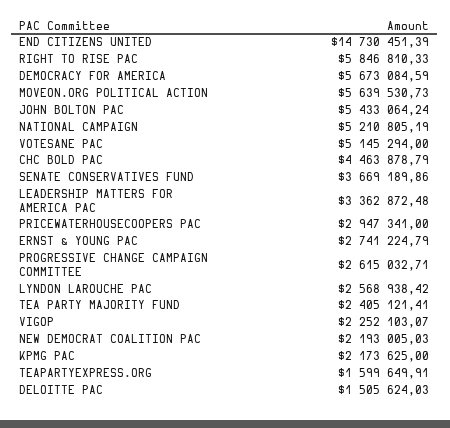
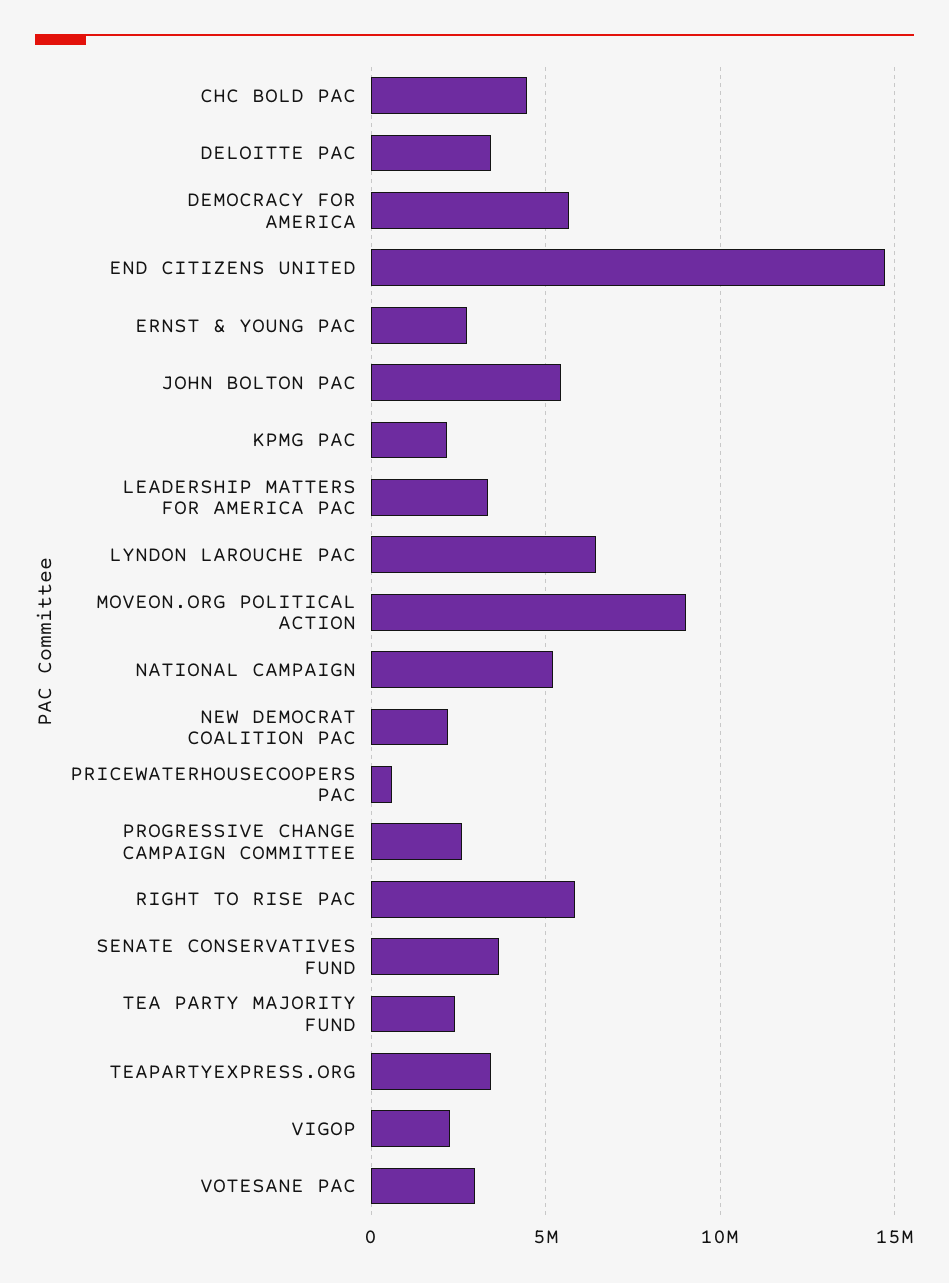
  {
    "END CITIZENS UNITED": 14730451.39,
    "RIGHT TO RISE PAC": 5846810.33,
    "DEMOCRACY FOR AMERICA": 5673084.59,
-   "MOVEON.ORG POLITICAL ACTION": 5639530.73,
+   "MOVEON.ORG POLITICAL ACTION": 9000000,
    "JOHN BOLTON PAC": 5433064.24,
    "NATIONAL CAMPAIGN": 5210805.19,
-   "VOTESANE PAC": 5145294,
+   "VOTESANE PAC": 3000000,
    "CHC BOLD PAC": 4463878.79,
    "SENATE CONSERVATIVES FUND": 3669189.86,
    "LEADERSHIP MATTERS FOR AMERICA PAC": 3362872.48,
-   "PRICEWATERHOUSECOOPERS PAC": 2947341,
+   "PRICEWATERHOUSECOOPERS PAC": 500000,
    "ERNST & YOUNG PAC": 2741224.79,
    "PROGRESSIVE CHANGE CAMPAIGN COMMITTEE": 2615032.71,
-   "LYNDON LAROUCHE PAC": 2568938.42,
+   "LYNDON LAROUCHE PAC": 6500000,
    "TEA PARTY MAJORITY FUND": 2405121.41,
    "VIGOP": 2252103.07,
    "NEW DEMOCRAT COALITION PAC": 2193005.03,
    "KPMG PAC": 2173625,
-   "TEAPARTYEXPRESS.ORG": 1599649.91,
+   "TEAPARTYEXPRESS.ORG": 3500000,
-   "DELOITTE PAC": 1505624.03
+   "DELOITTE PAC": 3500000
  }

